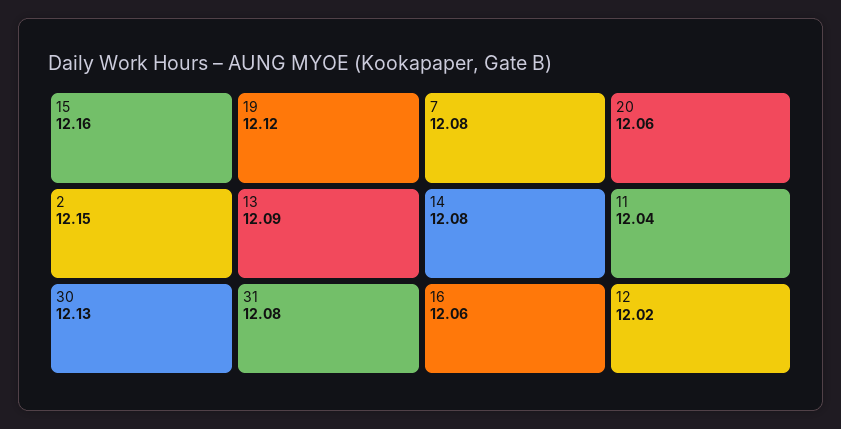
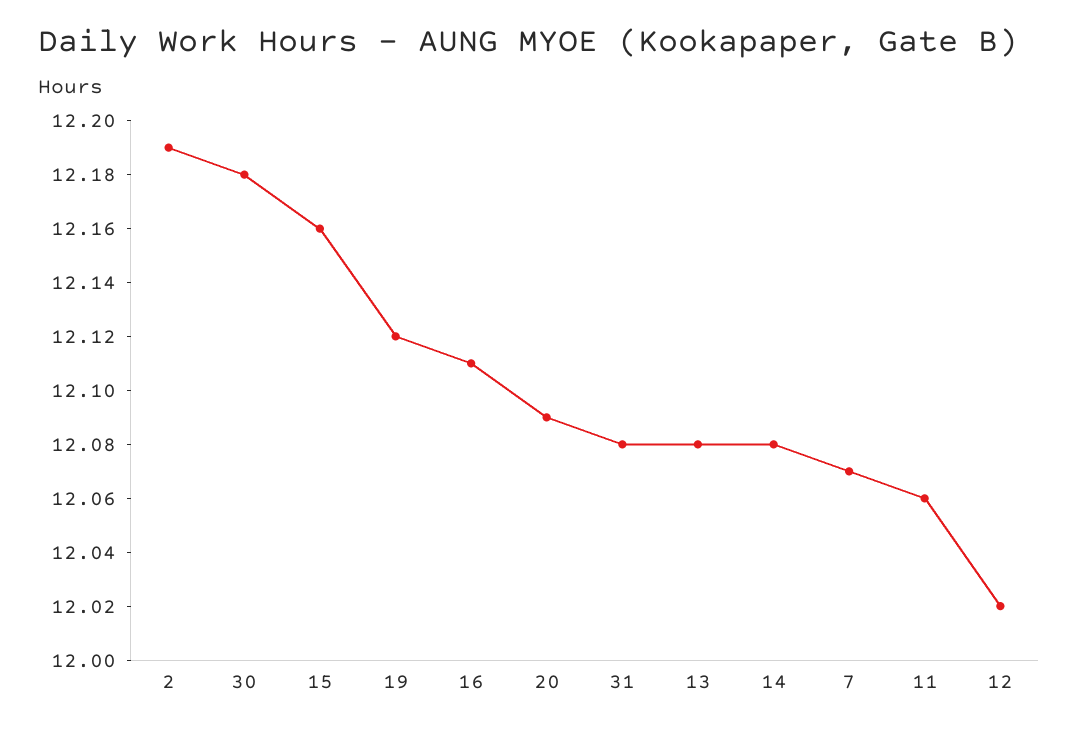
  {
    "15": 12.16,
-   "2": 12.15,
+   "2": 12.19,
-   "30": 12.13,
+   "30": 12.18,
    "19": 12.12,
-   "13": 12.09,
+   "13": 12.08,
    "31": 12.08,
-   "7": 12.08,
+   "7": 12.07,
    "14": 12.08,
-   "16": 12.06,
+   "16": 12.11,
-   "20": 12.06,
+   "20": 12.09,
-   "11": 12.04,
+   "11": 12.06,
    "12": 12.02
  }

